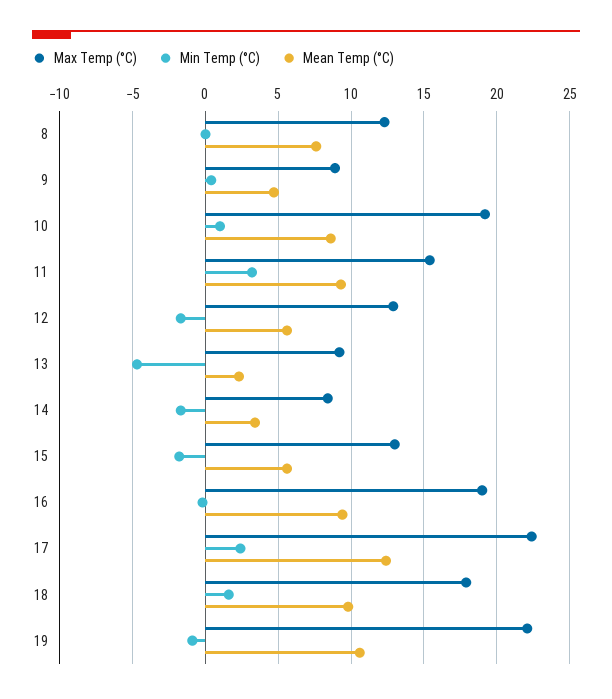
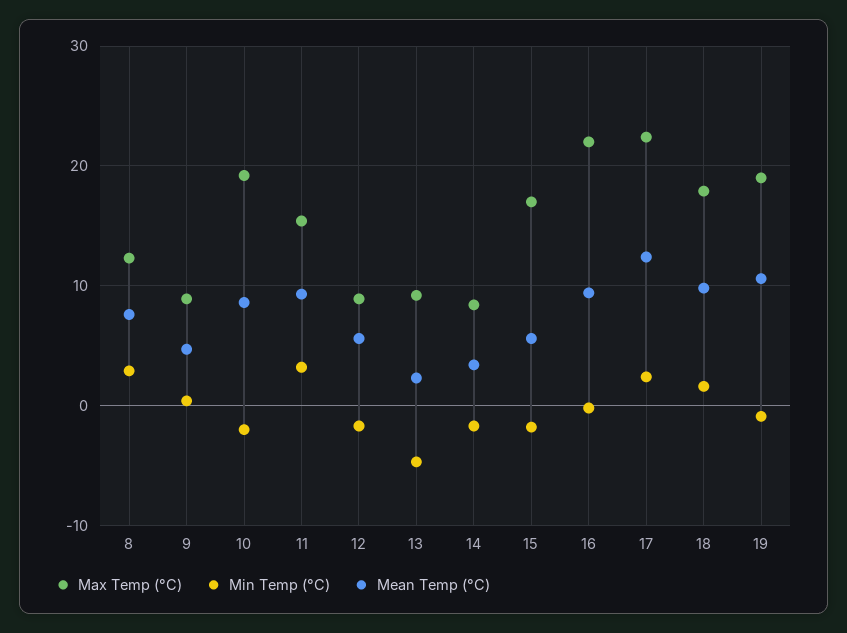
  {
    "Max Temp (°C)": {
      "8": 12.5,
      "9": 9,
      "10": 19,
      "11": 15.5,
-     "12": 13,
+     "12": 9,
      "13": 9,
      "14": 8.5,
-     "15": 13,
+     "15": 17,
-     "16": 19,
+     "16": 22,
      "17": 22.5,
      "18": 18,
-     "19": 22
+     "19": 19
    },
    "Min Temp (°C)": {
-     "8": 0,
+     "8": 3,
      "9": 0.5,
-     "10": 1,
+     "10": -2,
      "11": 3,
      "12": -1.5,
      "13": -4.5,
      "14": -1.5,
      "15": -2,
      "16": 0,
      "17": 2.5,
      "18": 1.5,
      "19": -1
    },
    "Mean Temp (°C)": {
      "8": 7.5,
      "9": 4.5,
      "10": 8.5,
      "11": 9.5,
      "12": 5.5,
      "13": 2.5,
      "14": 3.5,
      "15": 5.5,
      "16": 9.5,
      "17": 12.5,
      "18": 10,
      "19": 10.5
    }
  }

